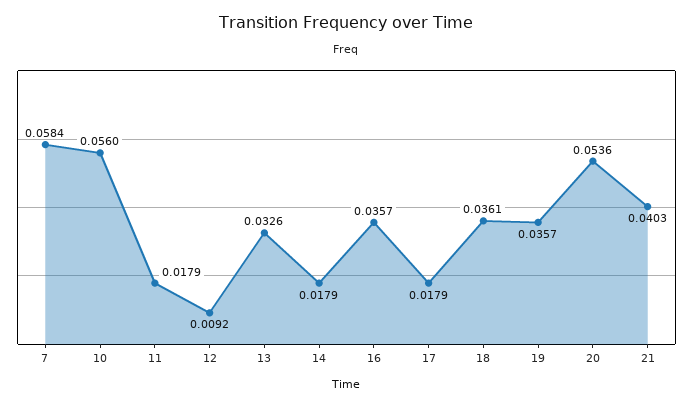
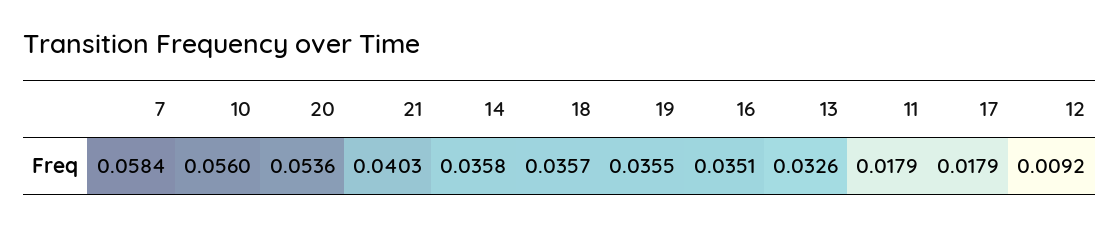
  {
    "7": 0.0584,
    "10": 0.056,
    "11": 0.0179,
    "12": 0.0092,
    "13": 0.0326,
-   "14": 0.0179,
+   "14": 0.0358,
-   "16": 0.0357,
+   "16": 0.0351,
    "17": 0.0179,
-   "18": 0.0361,
+   "18": 0.0357,
-   "19": 0.0357,
+   "19": 0.0355,
    "20": 0.0536,
    "21": 0.0403
  }

